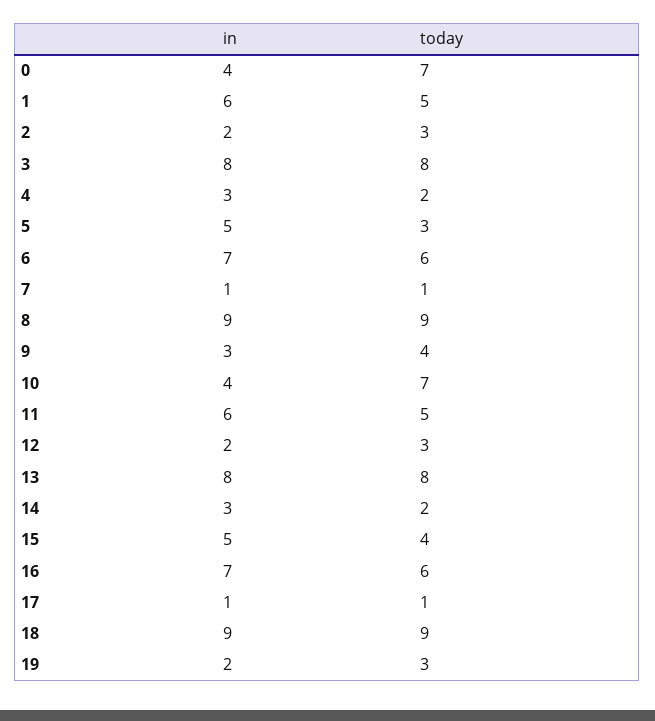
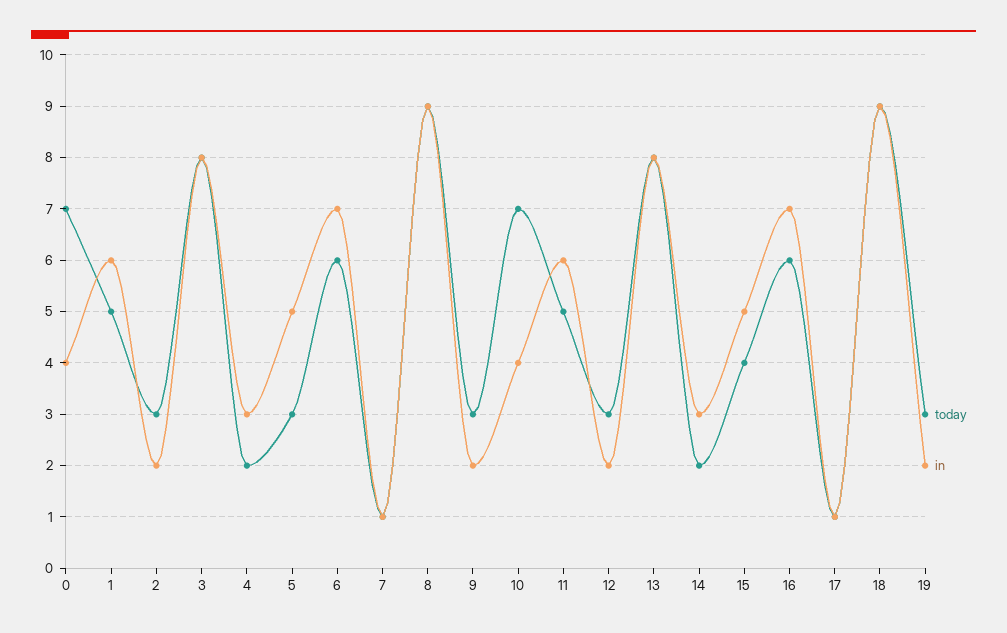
  {
    "in": {
      "0": 4,
      "1": 6,
      "2": 2,
      "3": 8,
      "4": 3,
      "5": 5,
      "6": 7,
      "7": 1,
      "8": 9,
-     "9": 3,
+     "9": 2,
      "10": 4,
      "11": 6,
      "12": 2,
      "13": 8,
      "14": 3,
      "15": 5,
      "16": 7,
      "17": 1,
      "18": 9,
      "19": 2
    },
    "today": {
      "0": 7,
      "1": 5,
      "2": 3,
      "3": 8,
      "4": 2,
      "5": 3,
      "6": 6,
      "7": 1,
      "8": 9,
-     "9": 4,
+     "9": 3,
      "10": 7,
      "11": 5,
      "12": 3,
      "13": 8,
      "14": 2,
      "15": 4,
      "16": 6,
      "17": 1,
      "18": 9,
      "19": 3
    }
  }

